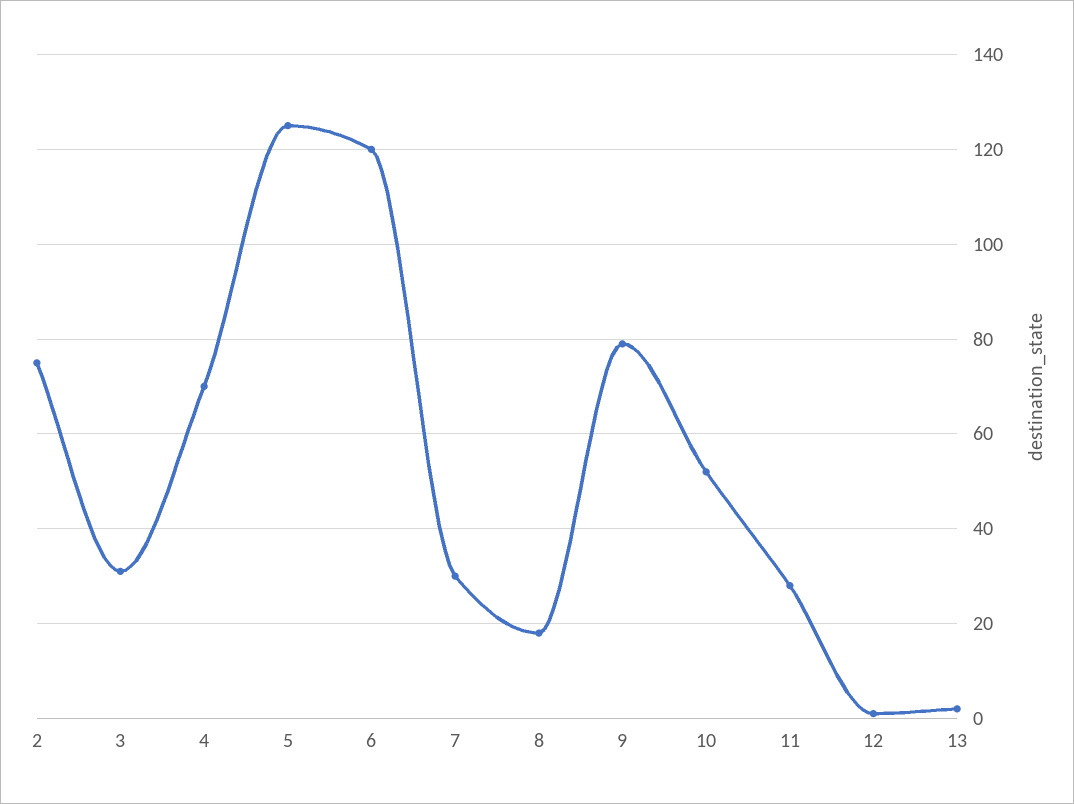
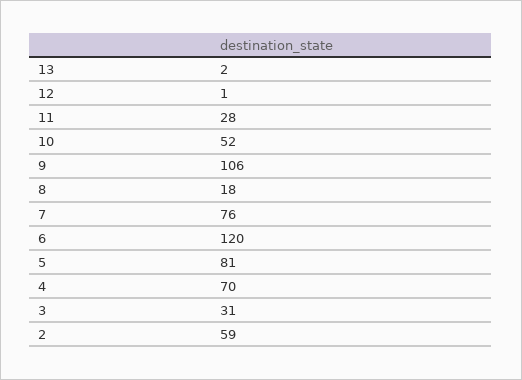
  {
-   "2": 75,
+   "2": 59,
    "3": 31,
    "4": 70,
-   "5": 125,
+   "5": 81,
    "6": 120,
-   "7": 30,
+   "7": 76,
    "8": 18,
-   "9": 80,
+   "9": 106,
    "10": 52,
    "11": 28,
    "12": 1,
    "13": 2
  }

